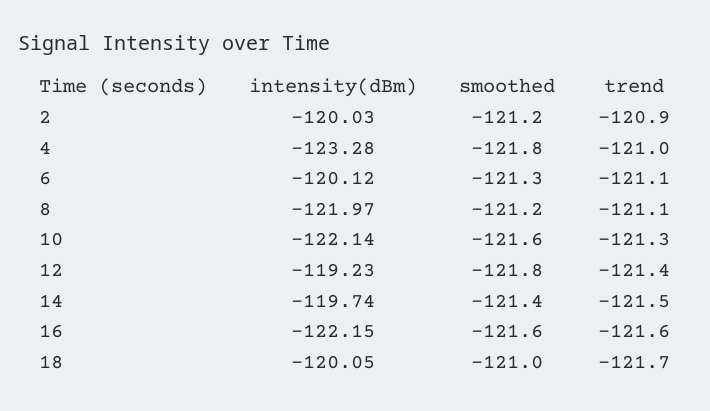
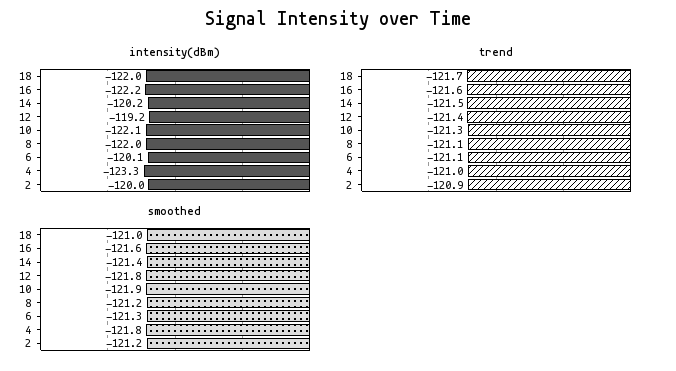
  {
    "intensity(dBm)": {
      "2": -120.03,
      "4": -123.28,
      "6": -120.12,
      "8": -121.97,
      "10": -122.14,
      "12": -119.23,
-     "14": -119.74,
+     "14": -120.2,
      "16": -122.15,
-     "18": -120.05
+     "18": -122
    },
    "smoothed": {
      "2": -121.2,
      "4": -121.8,
      "6": -121.3,
      "8": -121.2,
-     "10": -121.6,
+     "10": -121.9,
      "12": -121.8,
      "14": -121.4,
      "16": -121.6,
      "18": -121
    },
    "trend": {
      "2": -120.9,
      "4": -121,
      "6": -121.1,
      "8": -121.1,
      "10": -121.3,
      "12": -121.4,
      "14": -121.5,
      "16": -121.6,
      "18": -121.7
    }
  }

